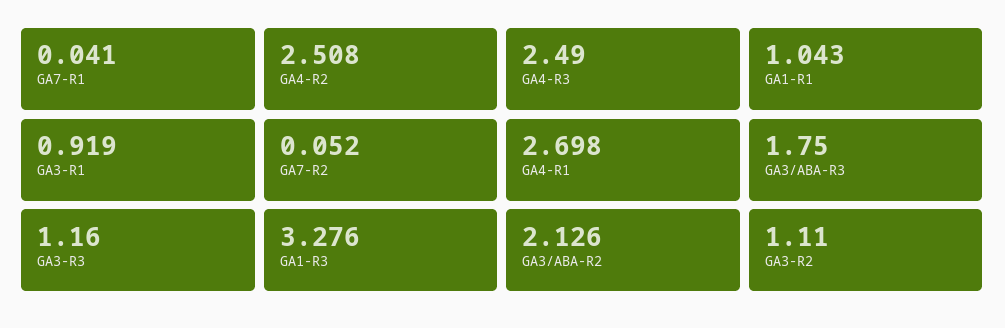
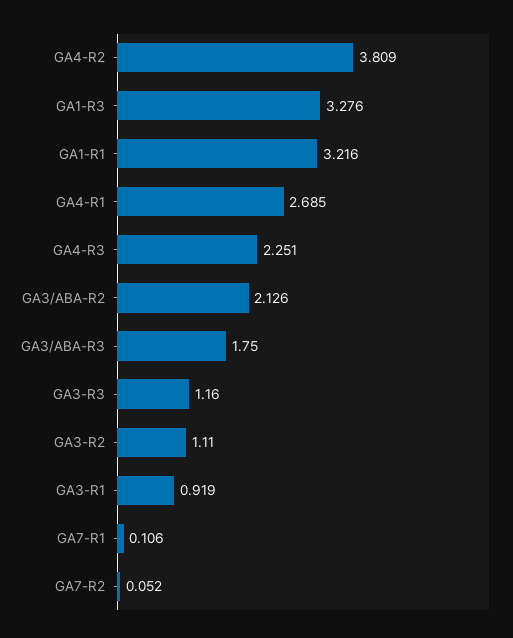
  {
-   "GA7-R1": 0.041,
+   "GA7-R1": 0.106,
-   "GA4-R2": 2.508,
+   "GA4-R2": 3.809,
-   "GA4-R3": 2.49,
+   "GA4-R3": 2.251,
-   "GA1-R1": 1.043,
+   "GA1-R1": 3.216,
    "GA3-R1": 0.919,
    "GA7-R2": 0.052,
-   "GA4-R1": 2.698,
+   "GA4-R1": 2.685,
    "GA3/ABA-R3": 1.75,
    "GA3-R3": 1.16,
    "GA1-R3": 3.276,
    "GA3/ABA-R2": 2.126,
    "GA3-R2": 1.11
  }

